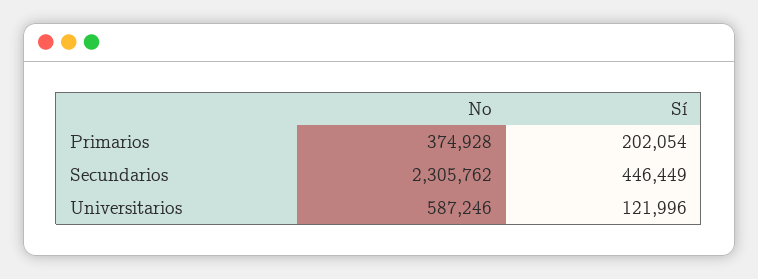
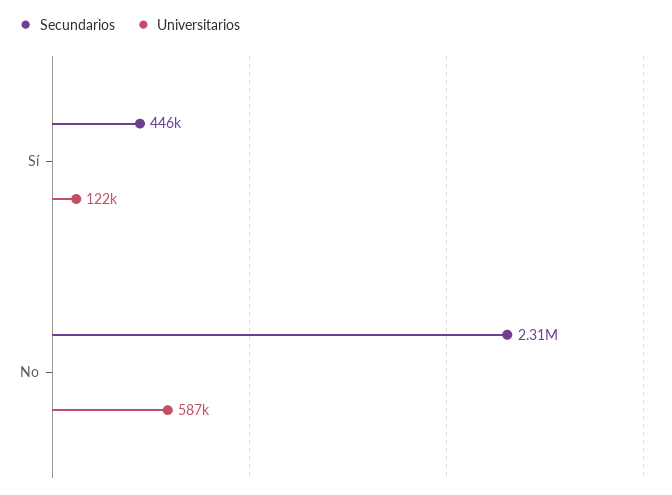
  {
-   "Primarios": {
-     "No": 374928,
-     "Sí": 202054
-   },
    "Secundarios": {
      "No": 2305762,
      "Sí": 446449
    },
    "Universitarios": {
      "No": 587246,
      "Sí": 121996
    }
  }

